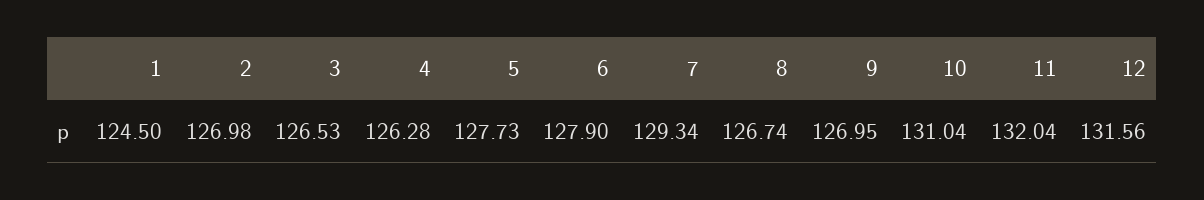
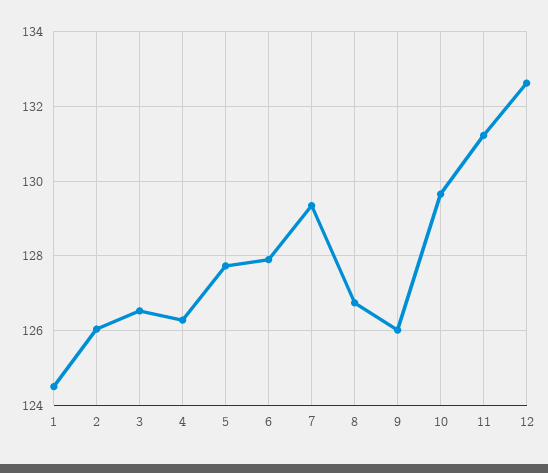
  {
    "1": 124.5,
-   "2": 126.98,
+   "2": 126,
    "3": 126.53,
    "4": 126.28,
    "5": 127.73,
    "6": 127.9,
    "7": 129.34,
    "8": 126.74,
-   "9": 126.95,
+   "9": 126,
-   "10": 131.04,
+   "10": 129.6,
-   "11": 132.04,
+   "11": 131.2,
-   "12": 131.56
+   "12": 132.6
  }

